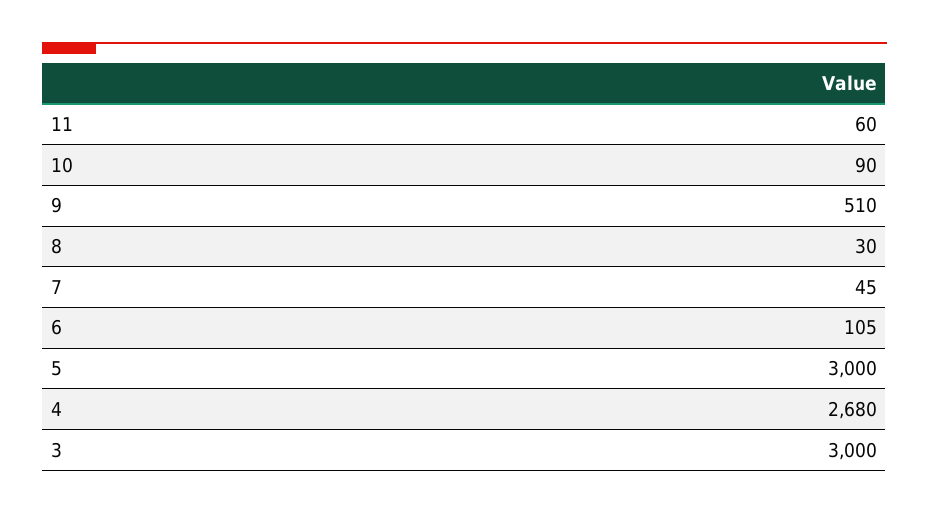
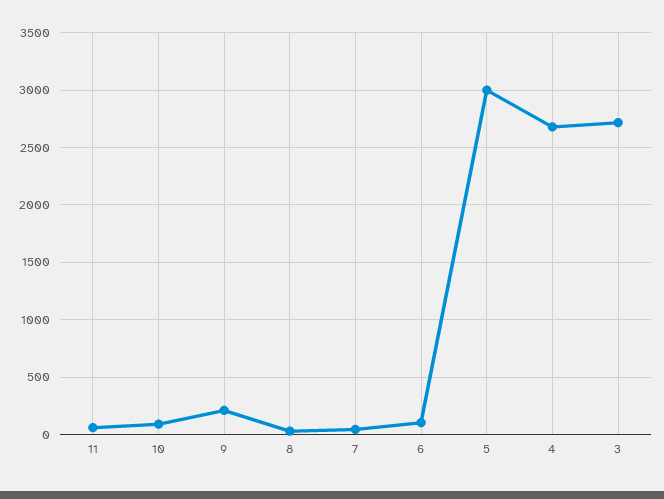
  {
    "11": 60,
    "10": 90,
-   "9": 510,
+   "9": 200,
    "8": 30,
    "7": 45,
    "6": 105,
    "5": 3000,
    "4": 2680,
-   "3": 3000
+   "3": 2700
  }

